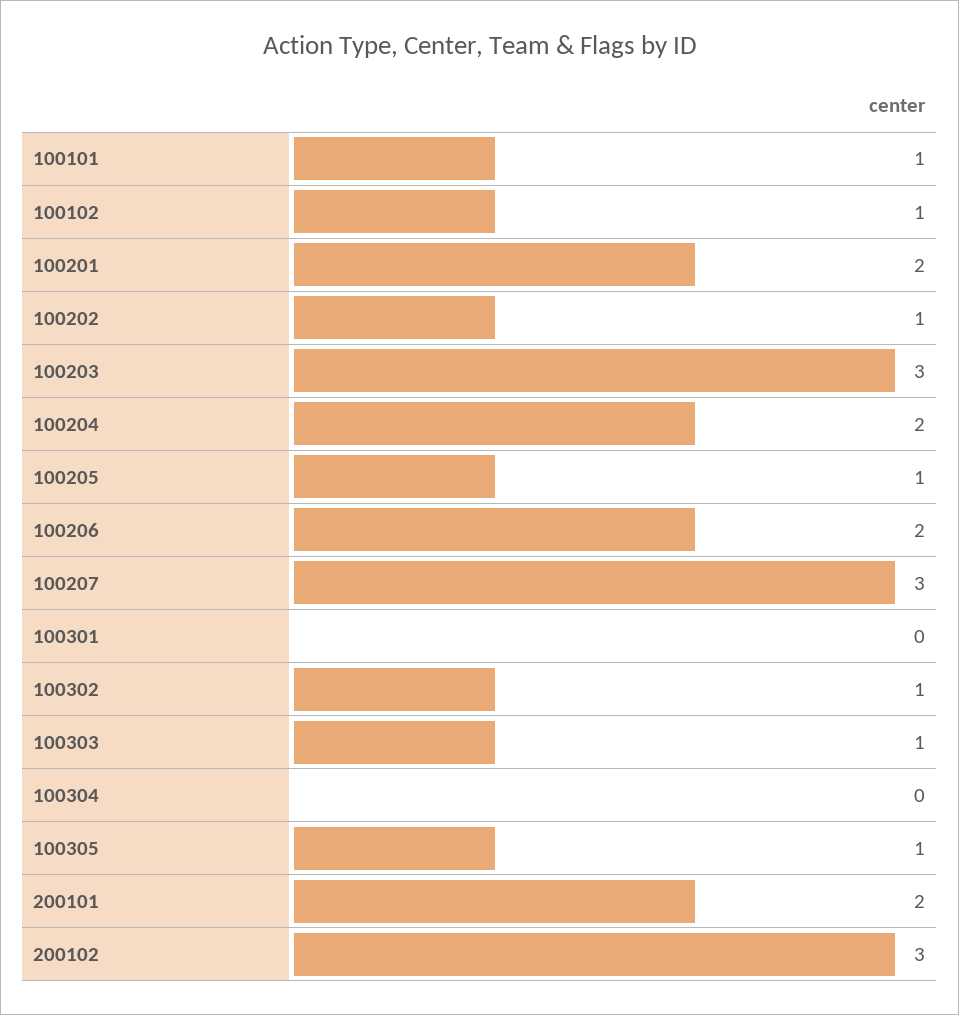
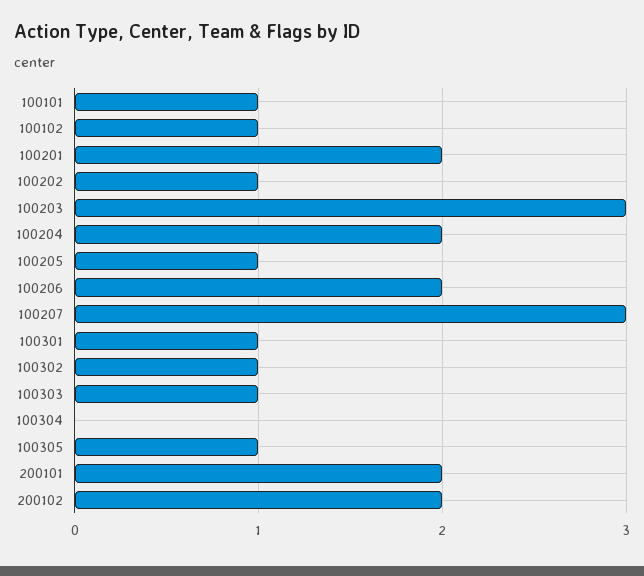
  {
    "100101": 1,
    "100102": 1,
    "100201": 2,
    "100202": 1,
    "100203": 3,
    "100204": 2,
    "100205": 1,
    "100206": 2,
    "100207": 3,
-   "100301": 0,
+   "100301": 1,
    "100302": 1,
    "100303": 1,
    "100304": 0,
    "100305": 1,
    "200101": 2,
-   "200102": 3
+   "200102": 2
  }

